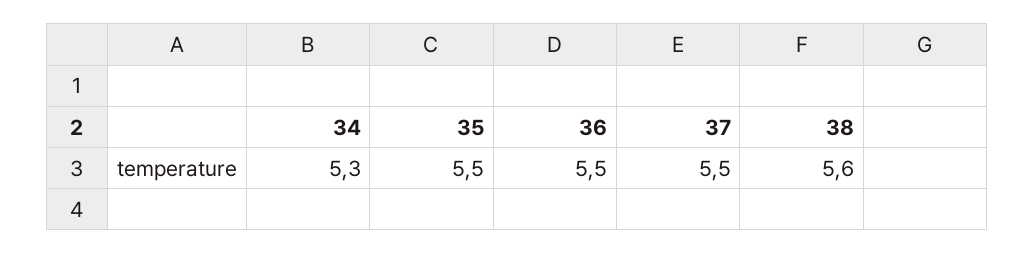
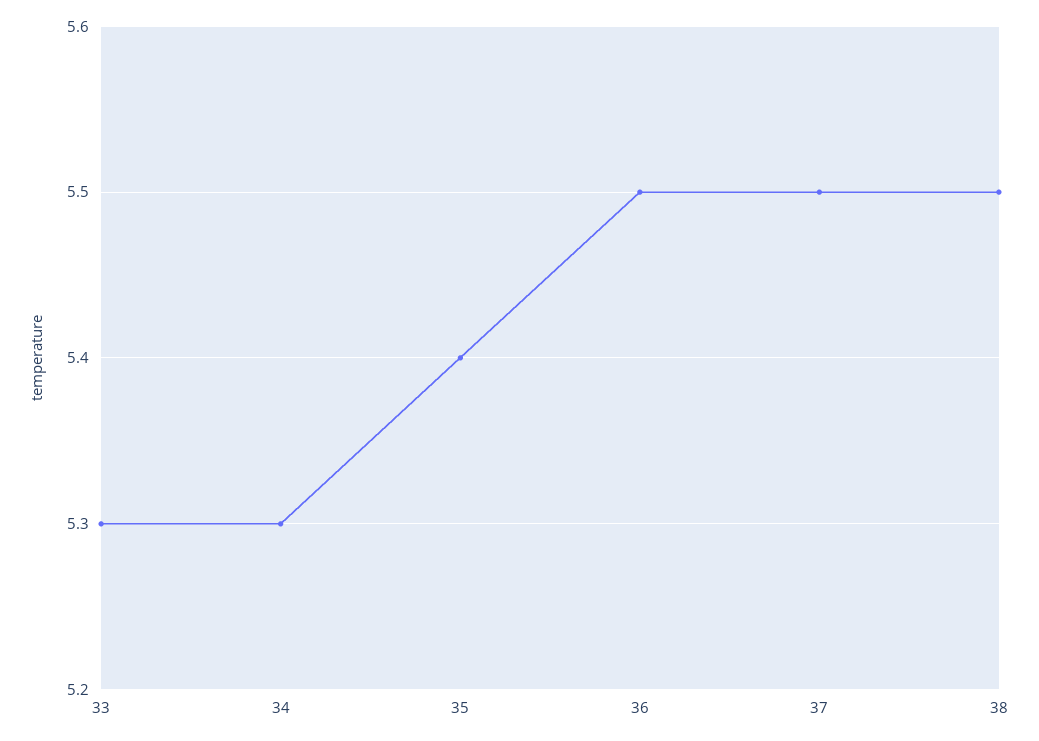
  {
    "34": 5.3,
-   "35": 5.5,
+   "35": 5.4,
    "36": 5.5,
    "37": 5.5,
-   "38": 5.6
+   "38": 5.5,
+   "33": 5.3
  }

